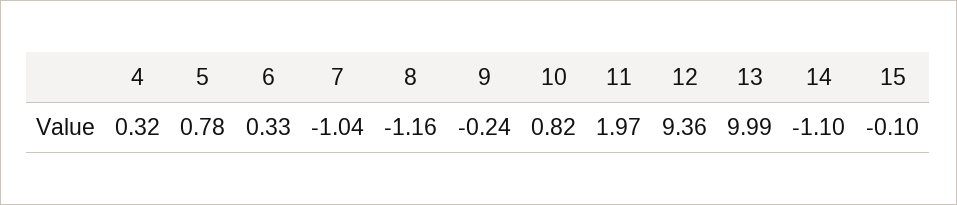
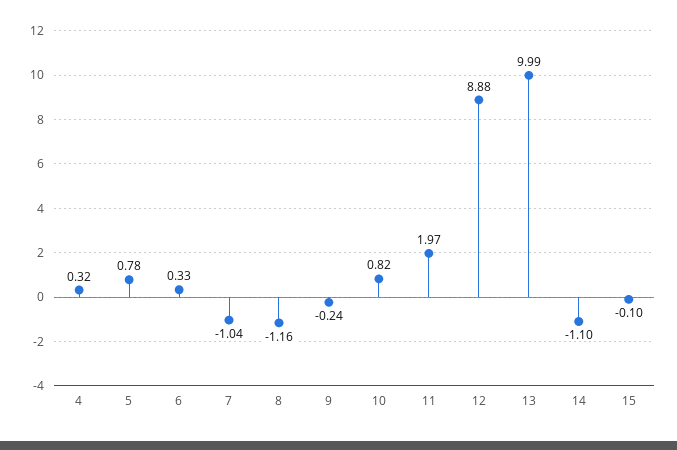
  {
    "4": 0.32,
    "5": 0.78,
    "6": 0.33,
    "7": -1.04,
    "8": -1.16,
    "9": -0.24,
    "10": 0.82,
    "11": 1.97,
-   "12": 9.36,
+   "12": 8.88,
    "13": 9.99,
    "14": -1.1,
    "15": -0.1
  }

